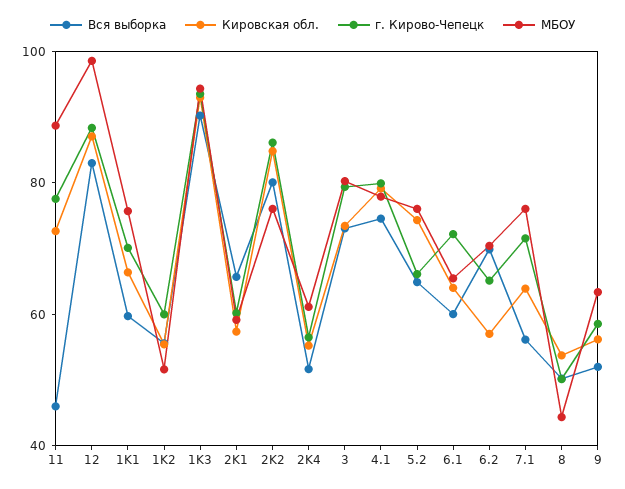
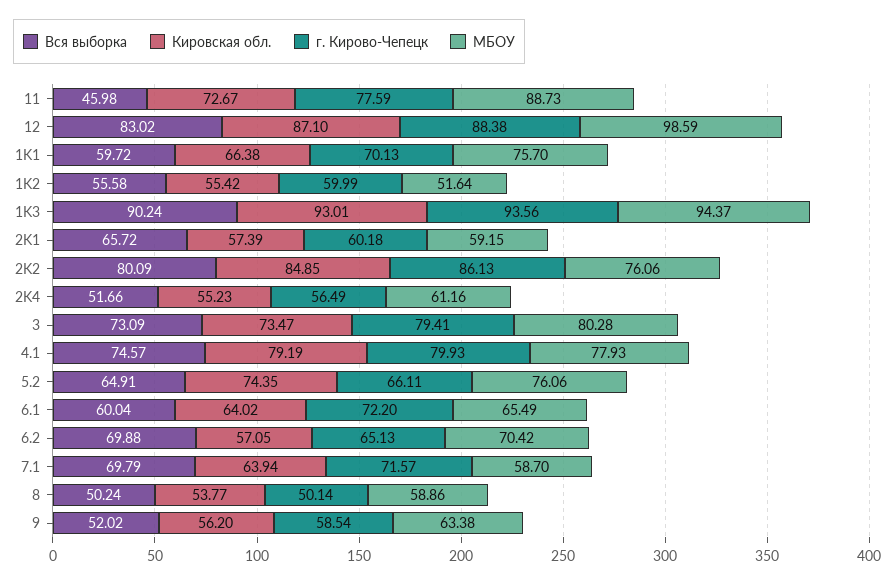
  {
    "Вся выборка": {
      "11": 45.98,
      "12": 83.02,
      "1K1": 59.72,
      "1K2": 55.58,
      "1K3": 90.24,
      "2K1": 65.72,
      "2K2": 80.09,
      "2K4": 51.66,
      "3": 73.09,
      "4.1": 74.57,
      "5.2": 64.91,
      "6.1": 60.04,
      "6.2": 69.88,
-     "7.1": 55,
+     "7.1": 69.79,
      "8": 50.24,
      "9": 52.02
    },
    "Кировская обл.": {
      "11": 72.67,
      "12": 87.1,
      "1K1": 66.38,
      "1K2": 55.42,
      "1K3": 93.01,
      "2K1": 57.39,
      "2K2": 84.85,
      "2K4": 55.23,
      "3": 73.47,
      "4.1": 79.19,
      "5.2": 74.35,
      "6.1": 64.02,
      "6.2": 57.05,
      "7.1": 63.94,
      "8": 53.77,
      "9": 56.2
    },
    "г. Кирово-Чепецк": {
      "11": 77.59,
      "12": 88.38,
      "1K1": 70.13,
      "1K2": 59.99,
      "1K3": 93.56,
      "2K1": 60.18,
      "2K2": 86.13,
      "2K4": 56.49,
      "3": 79.41,
      "4.1": 79.93,
      "5.2": 66.11,
      "6.1": 72.2,
      "6.2": 65.13,
      "7.1": 71.57,
      "8": 50.14,
      "9": 58.54
    },
    "МБОУ": {
      "11": 88.73,
      "12": 98.59,
      "1K1": 75.7,
      "1K2": 51.64,
      "1K3": 94.37,
      "2K1": 59.15,
      "2K2": 76.06,
      "2K4": 61.16,
      "3": 80.28,
      "4.1": 77.93,
      "5.2": 76.06,
      "6.1": 65.49,
      "6.2": 70.42,
-     "7.1": 75,
+     "7.1": 58.7,
-     "8": 45,
+     "8": 58.86,
      "9": 63.38
    }
  }

